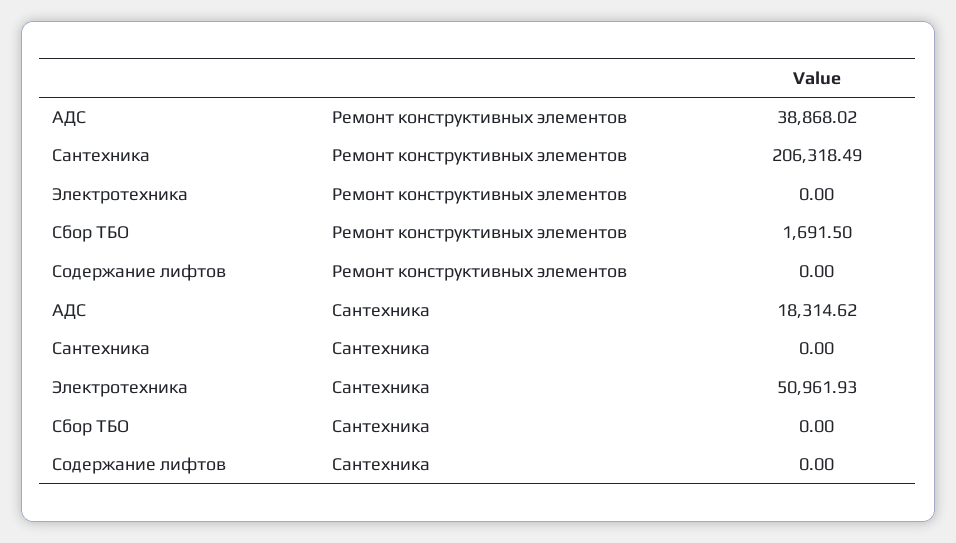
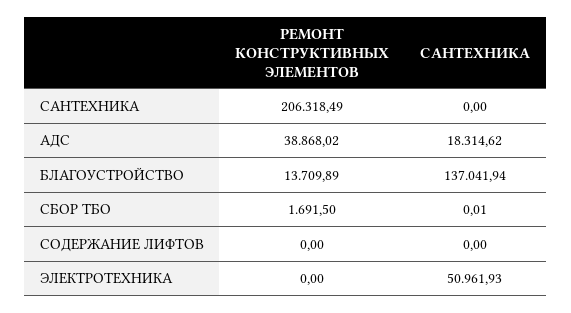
  {
    "АДС": {
      "Ремонт конструктивных элементов": 38868.02,
      "Сантехника": 18314.62
    },
    "Сантехника": {
      "Ремонт конструктивных элементов": 206318.49,
      "Сантехника": 0
    },
    "Электротехника": {
      "Ремонт конструктивных элементов": 0,
      "Сантехника": 50961.93
    },
    "Сбор ТБО": {
      "Ремонт конструктивных элементов": 1691.5,
-     "Сантехника": 0
+     "Сантехника": 0.01
    },
    "Содержание лифтов": {
      "Ремонт конструктивных элементов": 0,
      "Сантехника": 0
-   }
+   },
+   "БЛАГОУСТРОЙСТВО": {
+     "Ремонт конструктивных элементов": 13709.89,
+     "Сантехника": 137041.94
+   }
  }

